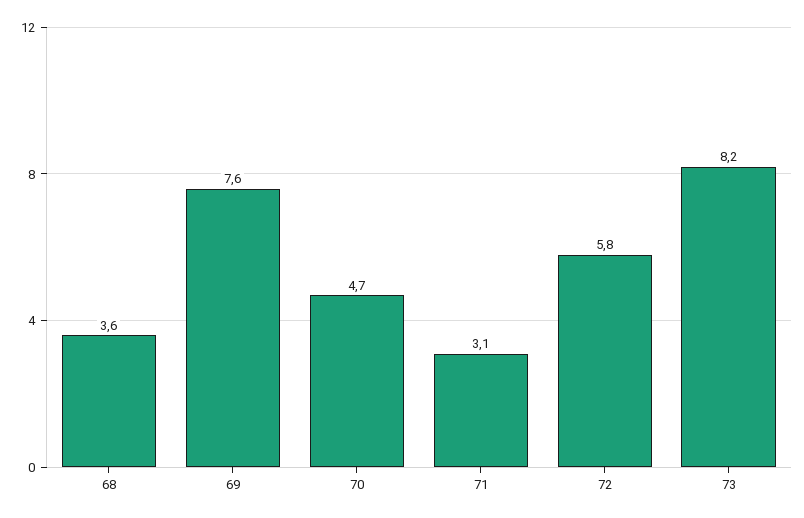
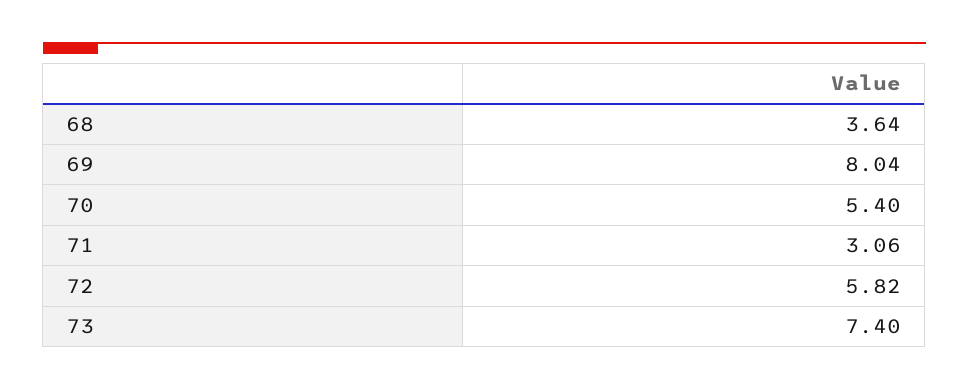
  {
    "68": 3.64,
-   "69": 7.6,
+   "69": 8.04,
-   "70": 4.7,
+   "70": 5.4,
    "71": 3.06,
    "72": 5.82,
-   "73": 8.2
+   "73": 7.4
  }

